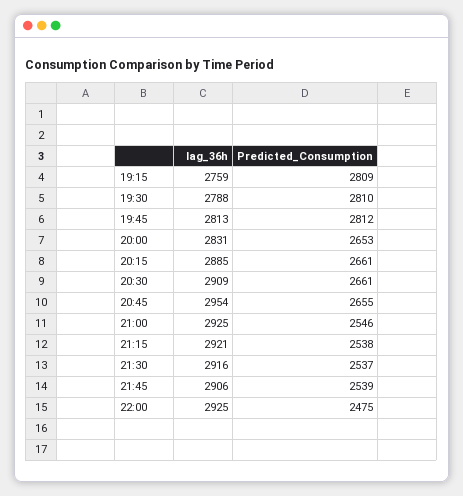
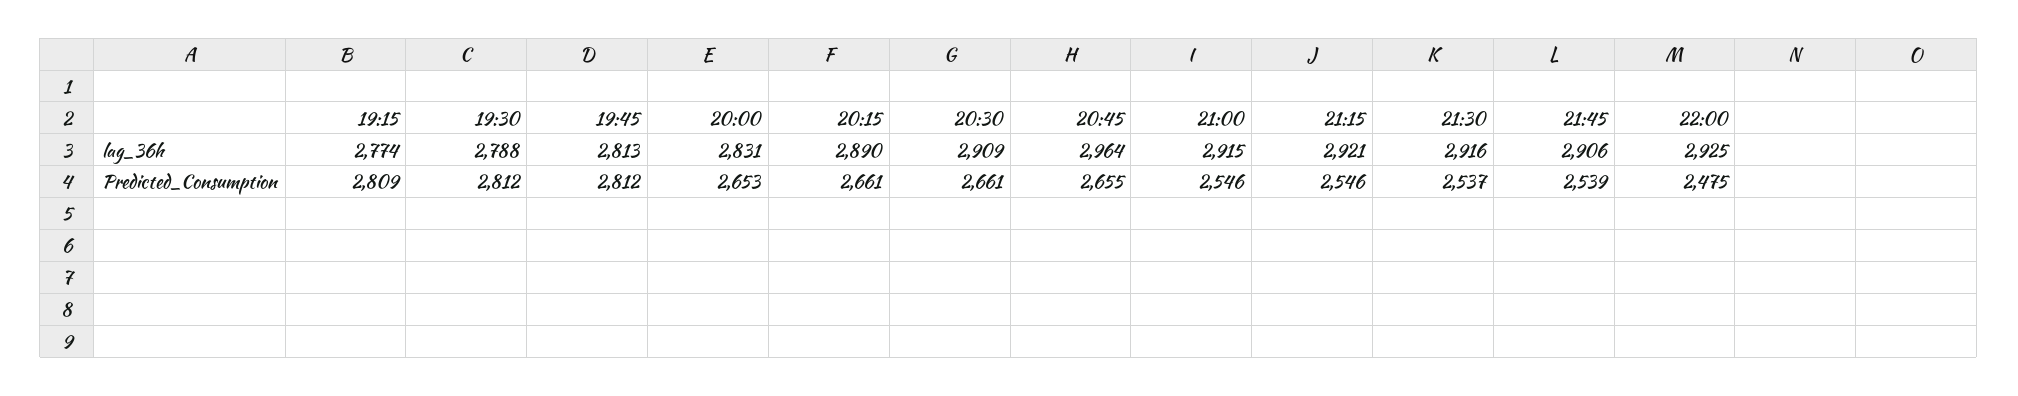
  {
    "lag_36h": {
-     "19:15": 2759,
+     "19:15": 2774,
      "19:30": 2788,
      "19:45": 2813,
      "20:00": 2831,
-     "20:15": 2885,
+     "20:15": 2890,
      "20:30": 2909,
-     "20:45": 2954,
+     "20:45": 2964,
-     "21:00": 2925,
+     "21:00": 2915,
      "21:15": 2921,
      "21:30": 2916,
      "21:45": 2906,
      "22:00": 2925
    },
    "Predicted_Consumption": {
      "19:15": 2809,
-     "19:30": 2810,
+     "19:30": 2812,
      "19:45": 2812,
      "20:00": 2653,
      "20:15": 2661,
      "20:30": 2661,
      "20:45": 2655,
      "21:00": 2546,
-     "21:15": 2538,
+     "21:15": 2546,
      "21:30": 2537,
      "21:45": 2539,
      "22:00": 2475
    }
  }

